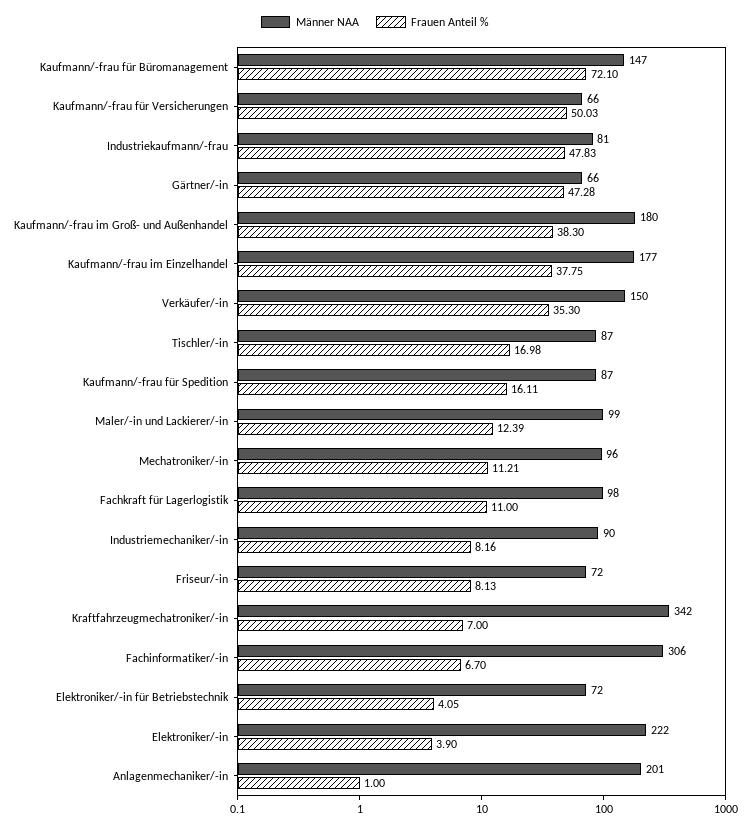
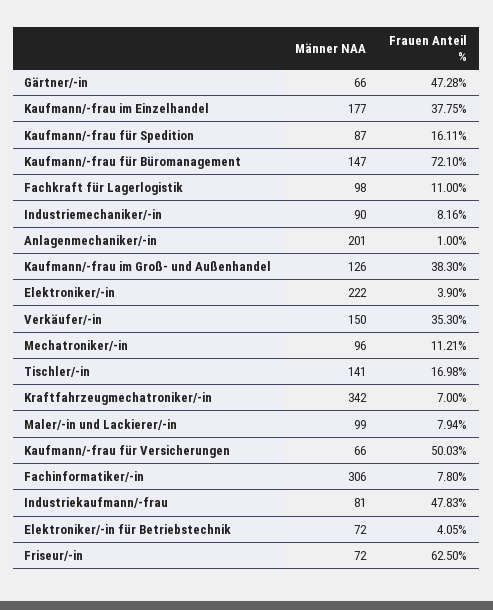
  {
    "Männer NAA": {
      "Kaufmann/-frau für Büromanagement": 147,
      "Kaufmann/-frau für Versicherungen": 66,
      "Industriekaufmann/-frau": 81,
      "Gärtner/-in": 66,
-     "Kaufmann/-frau im Groß- und Außenhandel": 180,
+     "Kaufmann/-frau im Groß- und Außenhandel": 126,
      "Kaufmann/-frau im Einzelhandel": 177,
      "Verkäufer/-in": 150,
-     "Tischler/-in": 87,
+     "Tischler/-in": 141,
      "Kaufmann/-frau für Spedition": 87,
      "Maler/-in und Lackierer/-in": 99,
      "Mechatroniker/-in": 96,
      "Fachkraft für Lagerlogistik": 98,
      "Industriemechaniker/-in": 90,
      "Friseur/-in": 72,
      "Kraftfahrzeugmechatroniker/-in": 342,
      "Fachinformatiker/-in": 306,
      "Elektroniker/-in für Betriebstechnik": 72,
      "Elektroniker/-in": 222,
      "Anlagenmechaniker/-in": 201
    },
    "Frauen Anteil %": {
      "Kaufmann/-frau für Büromanagement": 72.1,
      "Kaufmann/-frau für Versicherungen": 50.03,
      "Industriekaufmann/-frau": 47.83,
      "Gärtner/-in": 47.28,
      "Kaufmann/-frau im Groß- und Außenhandel": 38.3,
      "Kaufmann/-frau im Einzelhandel": 37.75,
      "Verkäufer/-in": 35.3,
      "Tischler/-in": 16.98,
      "Kaufmann/-frau für Spedition": 16.11,
-     "Maler/-in und Lackierer/-in": 12.39,
+     "Maler/-in und Lackierer/-in": 7.94,
      "Mechatroniker/-in": 11.21,
      "Fachkraft für Lagerlogistik": 11,
      "Industriemechaniker/-in": 8.16,
-     "Friseur/-in": 8.13,
+     "Friseur/-in": 62.5,
      "Kraftfahrzeugmechatroniker/-in": 7,
-     "Fachinformatiker/-in": 6.7,
+     "Fachinformatiker/-in": 7.8,
      "Elektroniker/-in für Betriebstechnik": 4.05,
      "Elektroniker/-in": 3.9,
      "Anlagenmechaniker/-in": 1
    }
  }

